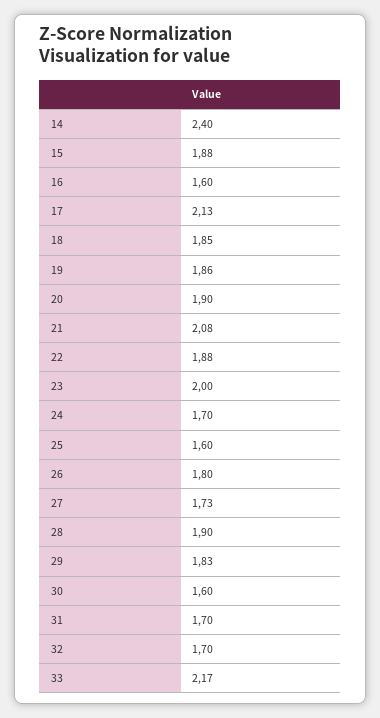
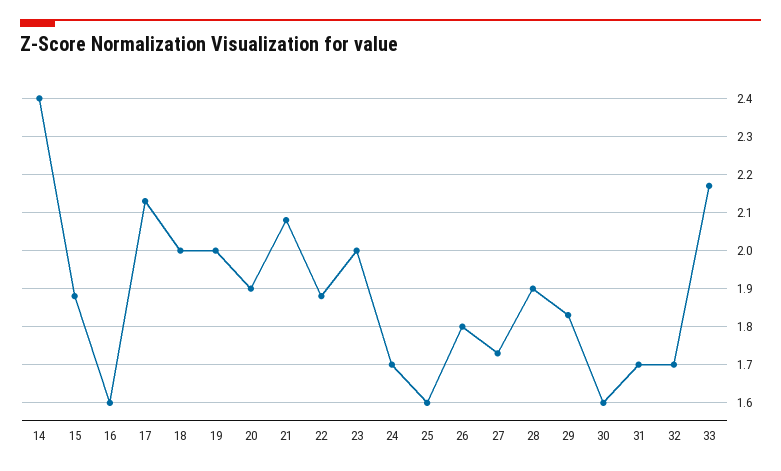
  {
    "14": 2.4,
    "15": 1.88,
    "16": 1.6,
    "17": 2.13,
-   "18": 1.85,
+   "18": 2,
-   "19": 1.86,
+   "19": 2,
    "20": 1.9,
    "21": 2.08,
    "22": 1.88,
    "23": 2,
    "24": 1.7,
    "25": 1.6,
    "26": 1.8,
    "27": 1.73,
    "28": 1.9,
    "29": 1.83,
    "30": 1.6,
    "31": 1.7,
    "32": 1.7,
    "33": 2.17
  }

